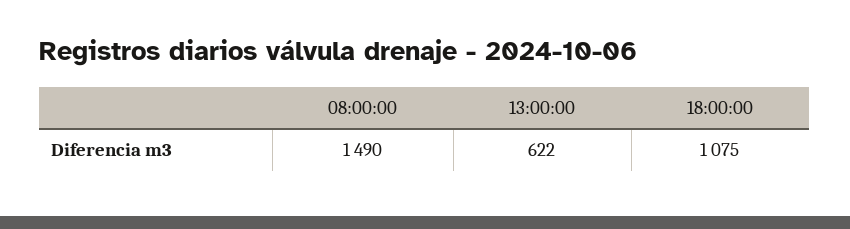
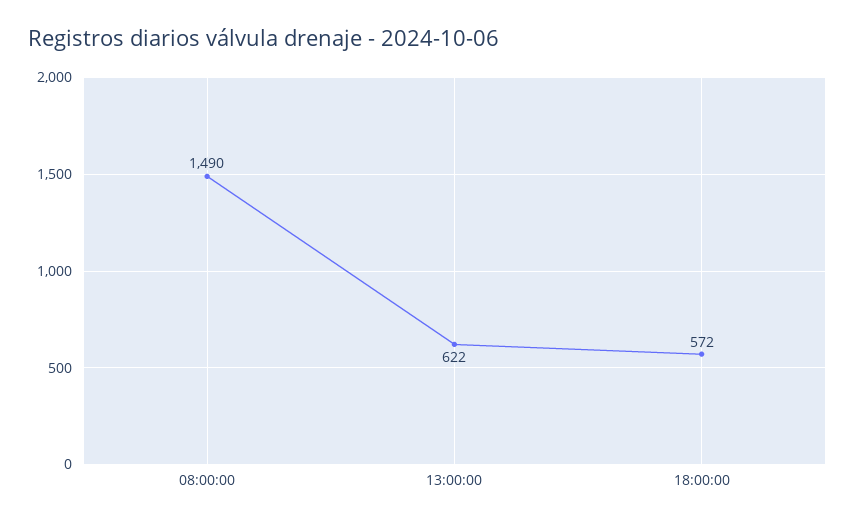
  {
    "08:00:00": 1490,
    "13:00:00": 622,
-   "18:00:00": 1075
+   "18:00:00": 572
  }

